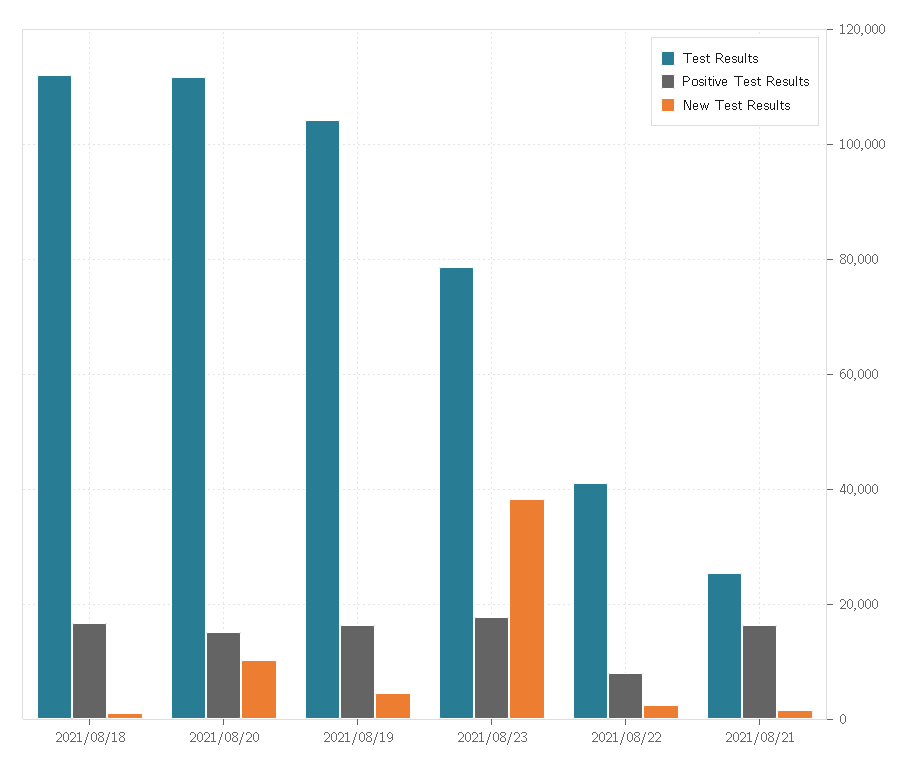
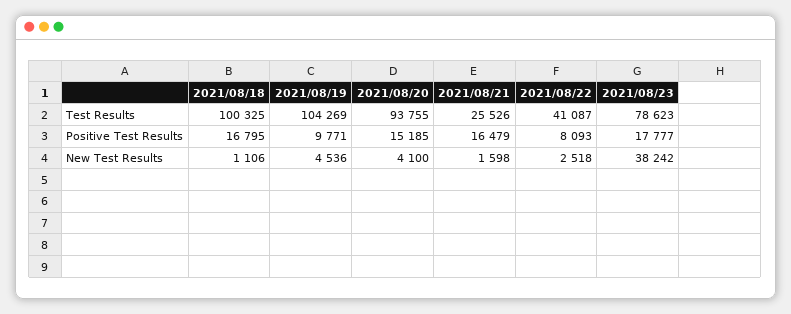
  {
    "Test Results": {
-     "2021/08/18": 112000,
+     "2021/08/18": 100325,
-     "2021/08/20": 112000,
+     "2021/08/20": 93755,
      "2021/08/19": 104269,
      "2021/08/23": 78623,
      "2021/08/22": 41087,
      "2021/08/21": 25526
    },
    "Positive Test Results": {
      "2021/08/18": 16795,
      "2021/08/20": 15185,
-     "2021/08/19": 16000,
+     "2021/08/19": 9771,
      "2021/08/23": 17777,
      "2021/08/22": 8093,
      "2021/08/21": 16479
    },
    "New Test Results": {
      "2021/08/18": 1106,
-     "2021/08/20": 10000,
+     "2021/08/20": 4100,
      "2021/08/19": 4536,
      "2021/08/23": 38242,
      "2021/08/22": 2518,
      "2021/08/21": 1598
    }
  }

